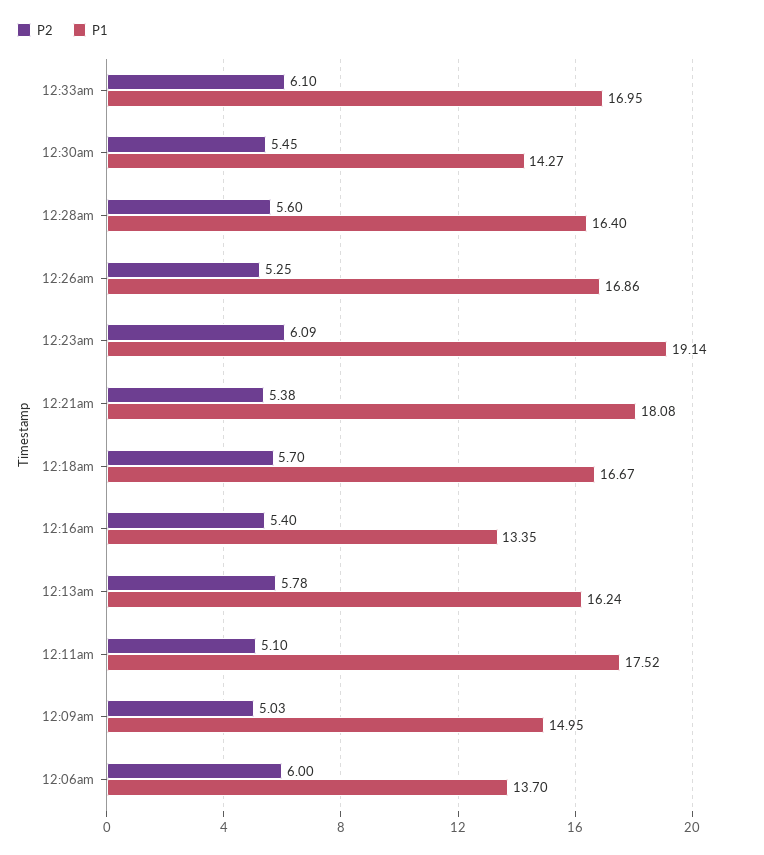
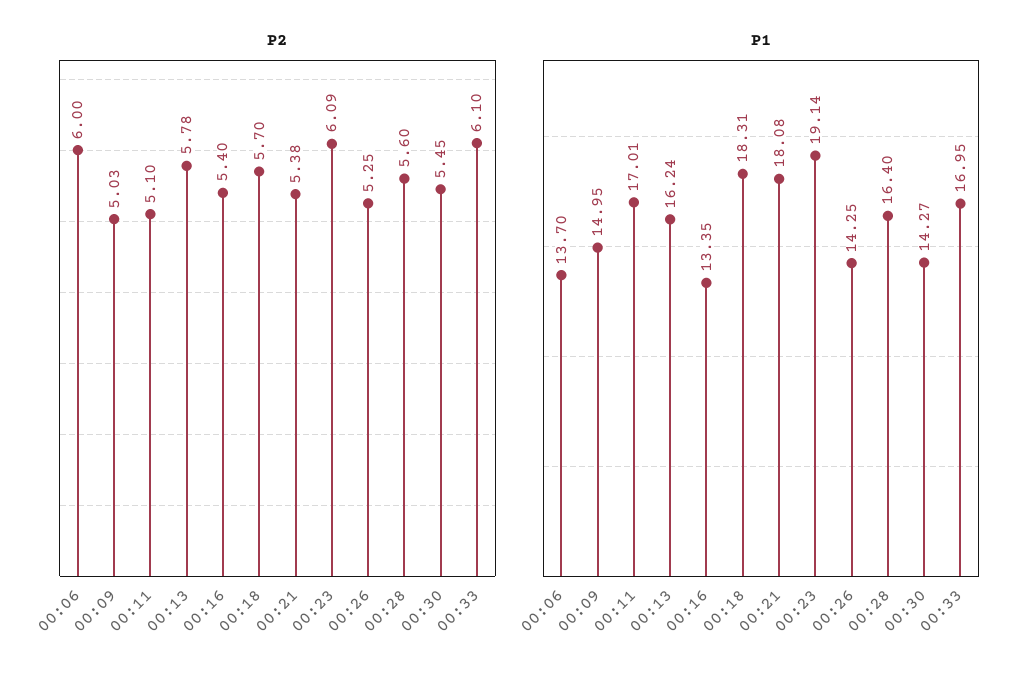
  {
    "P2": {
      "12:33am": 6.1,
      "12:30am": 5.45,
      "12:28am": 5.6,
      "12:26am": 5.25,
      "12:23am": 6.09,
      "12:21am": 5.38,
      "12:18am": 5.7,
      "12:16am": 5.4,
      "12:13am": 5.78,
      "12:11am": 5.1,
      "12:09am": 5.03,
      "12:06am": 6
    },
    "P1": {
      "12:33am": 16.95,
      "12:30am": 14.27,
      "12:28am": 16.4,
-     "12:26am": 16.86,
+     "12:26am": 14.25,
      "12:23am": 19.14,
      "12:21am": 18.08,
-     "12:18am": 16.67,
+     "12:18am": 18.31,
      "12:16am": 13.35,
      "12:13am": 16.24,
-     "12:11am": 17.52,
+     "12:11am": 17.01,
      "12:09am": 14.95,
      "12:06am": 13.7
    }
  }

